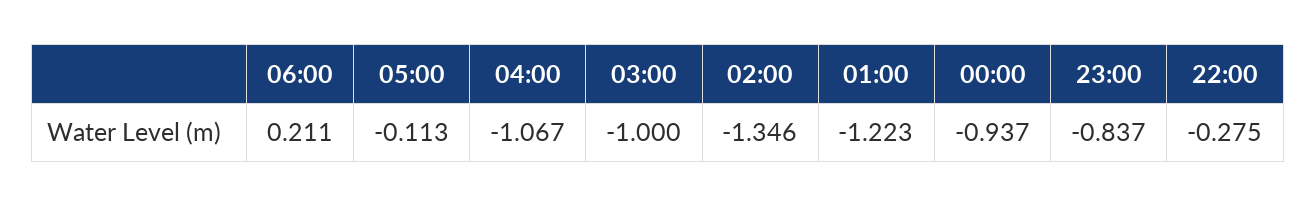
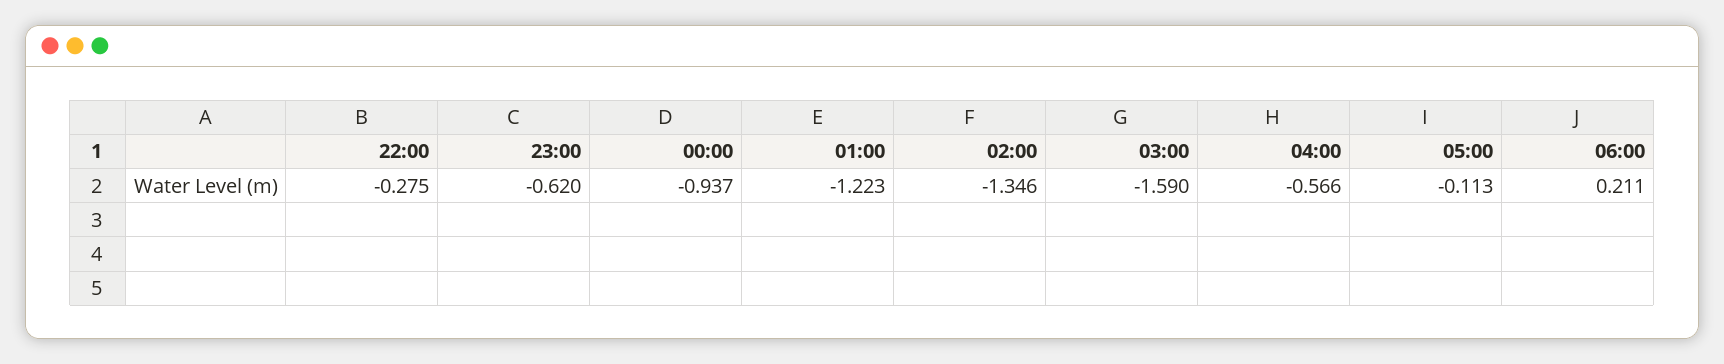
  {
    "06:00": 0.211,
    "05:00": -0.113,
-   "04:00": -1.067,
+   "04:00": -0.566,
-   "03:00": -1,
+   "03:00": -1.59,
    "02:00": -1.346,
    "01:00": -1.223,
    "00:00": -0.937,
-   "23:00": -0.837,
+   "23:00": -0.62,
    "22:00": -0.275
  }

